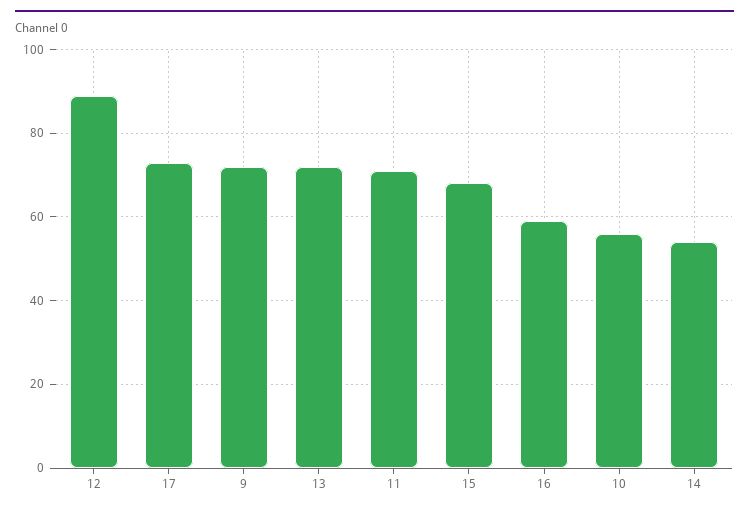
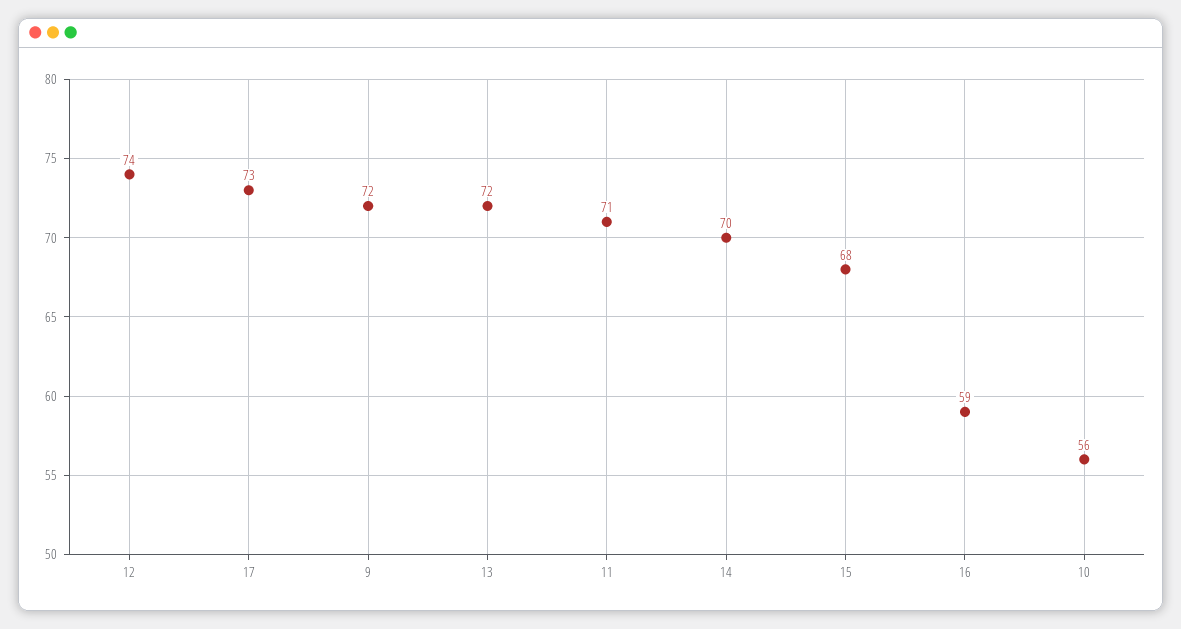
  {
-   "12": 90,
+   "12": 74,
    "17": 73,
    "9": 72,
    "13": 72,
    "11": 71,
    "15": 68,
    "16": 59,
    "10": 56,
-   "14": 55
+   "14": 70
  }

